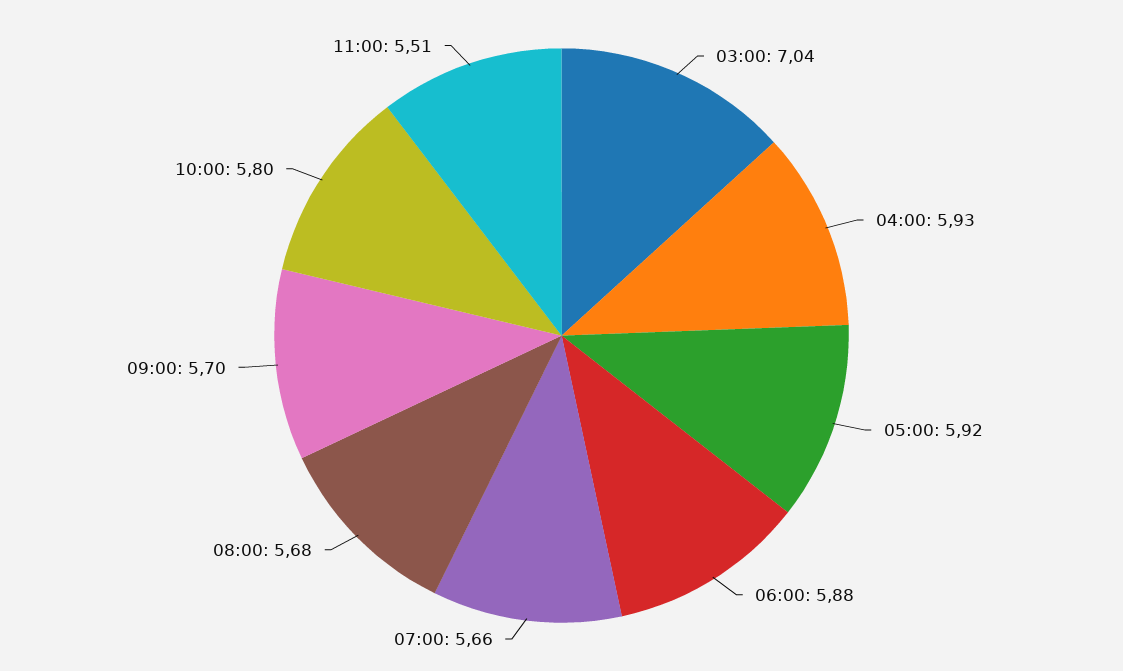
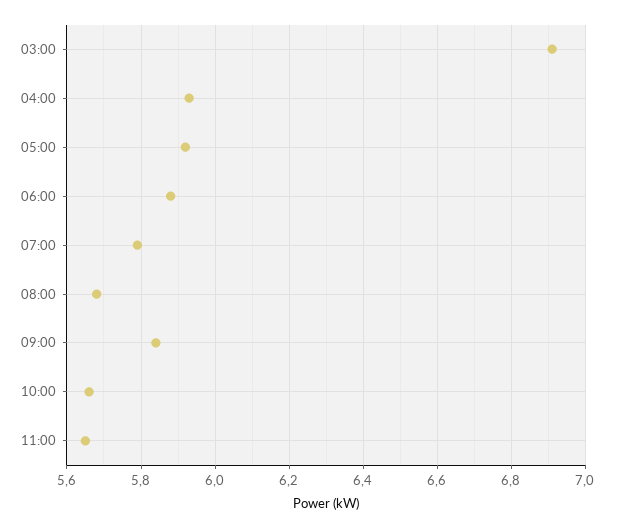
  {
-   "03:00": 7.04,
+   "03:00": 6.9,
    "04:00": 5.93,
    "05:00": 5.92,
    "06:00": 5.88,
-   "07:00": 5.66,
+   "07:00": 5.8,
    "08:00": 5.68,
-   "09:00": 5.7,
+   "09:00": 5.85,
-   "10:00": 5.8,
+   "10:00": 5.65,
-   "11:00": 5.51
+   "11:00": 5.65
  }

